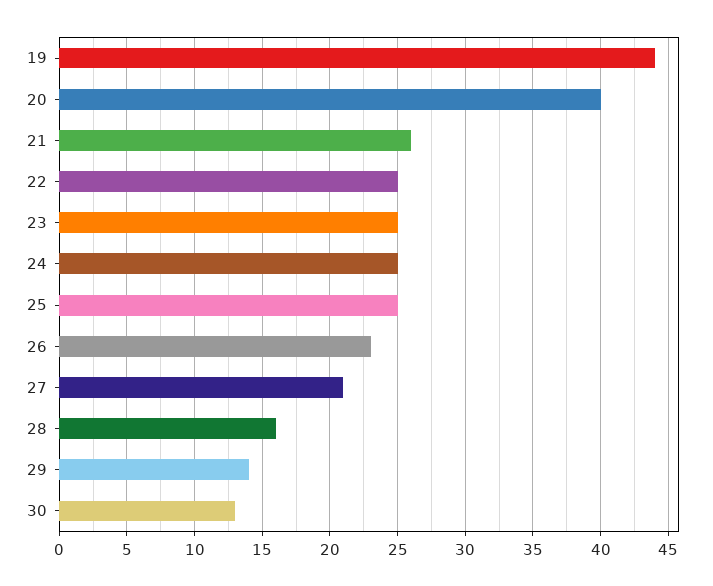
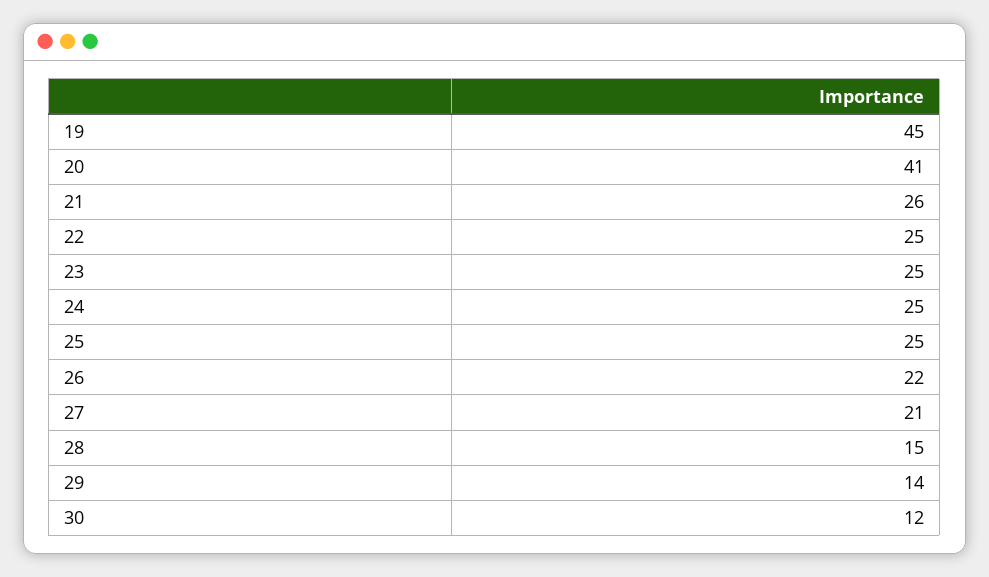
  {
-   "19": 44,
+   "19": 45,
-   "20": 40,
+   "20": 41,
    "21": 26,
    "22": 25,
    "23": 25,
    "24": 25,
    "25": 25,
-   "26": 23,
+   "26": 22,
    "27": 21,
-   "28": 16,
+   "28": 15,
    "29": 14,
-   "30": 13
+   "30": 12
  }

